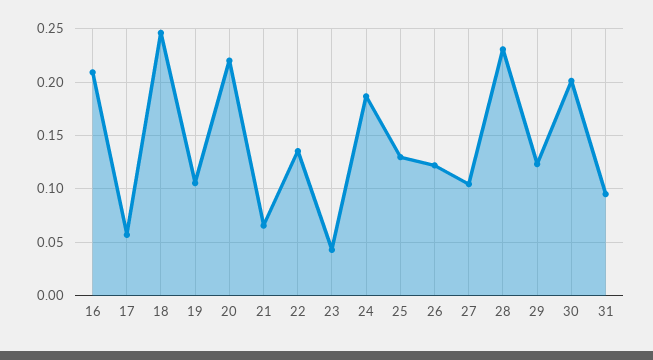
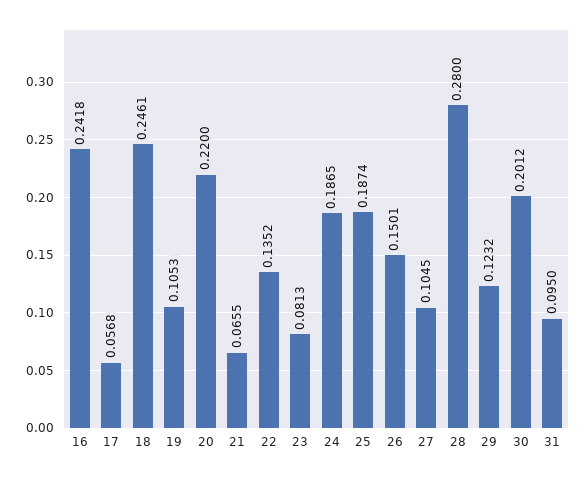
  {
-   "16": 0.21,
+   "16": 0.2418,
    "17": 0.0568,
    "18": 0.2461,
    "19": 0.1053,
    "20": 0.22,
    "21": 0.0655,
    "22": 0.1352,
-   "23": 0.04,
+   "23": 0.0813,
    "24": 0.1865,
-   "25": 0.13,
+   "25": 0.1874,
-   "26": 0.12,
+   "26": 0.1501,
    "27": 0.1045,
-   "28": 0.23,
+   "28": 0.28,
    "29": 0.1232,
    "30": 0.2012,
    "31": 0.095
  }

